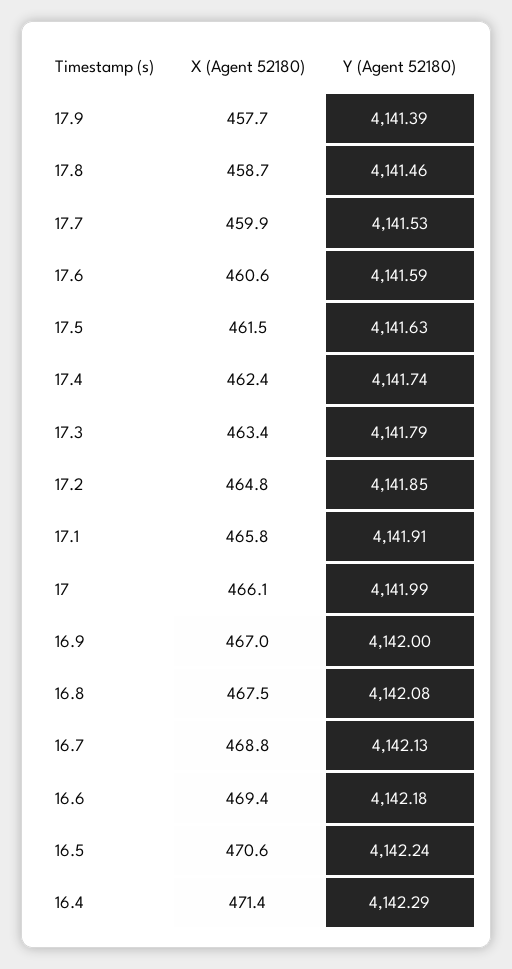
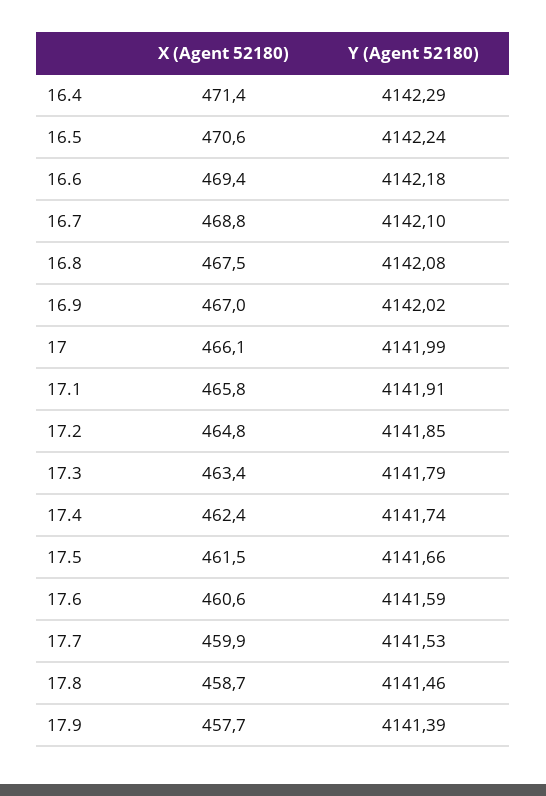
  {
    "X (Agent 52180)": {
      "17.9": 457.7,
      "17.8": 458.7,
      "17.7": 459.9,
      "17.6": 460.6,
      "17.5": 461.5,
      "17.4": 462.4,
      "17.3": 463.4,
      "17.2": 464.8,
      "17.1": 465.8,
      "17": 466.1,
      "16.9": 467,
      "16.8": 467.5,
      "16.7": 468.8,
      "16.6": 469.4,
      "16.5": 470.6,
      "16.4": 471.4
    },
    "Y (Agent 52180)": {
      "17.9": 4141.39,
      "17.8": 4141.46,
      "17.7": 4141.53,
      "17.6": 4141.59,
-     "17.5": 4141.63,
+     "17.5": 4141.66,
      "17.4": 4141.74,
      "17.3": 4141.79,
      "17.2": 4141.85,
      "17.1": 4141.91,
      "17": 4141.99,
-     "16.9": 4142,
+     "16.9": 4142.02,
      "16.8": 4142.08,
-     "16.7": 4142.13,
+     "16.7": 4142.1,
      "16.6": 4142.18,
      "16.5": 4142.24,
      "16.4": 4142.29
    }
  }

